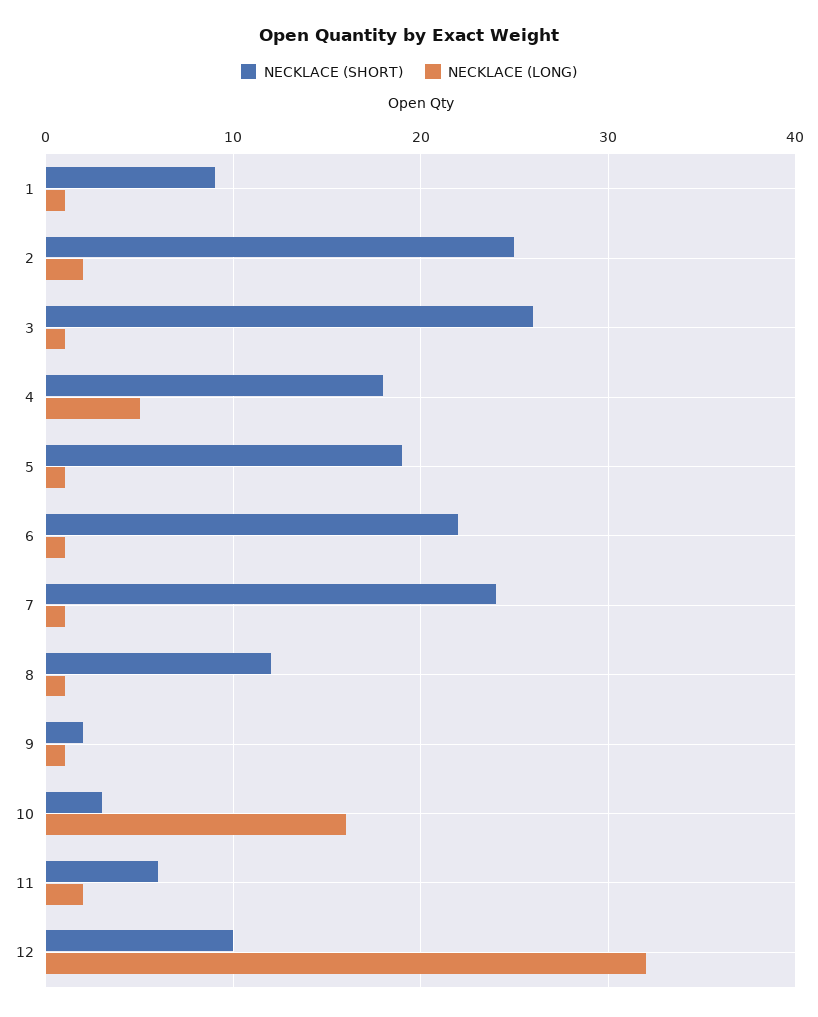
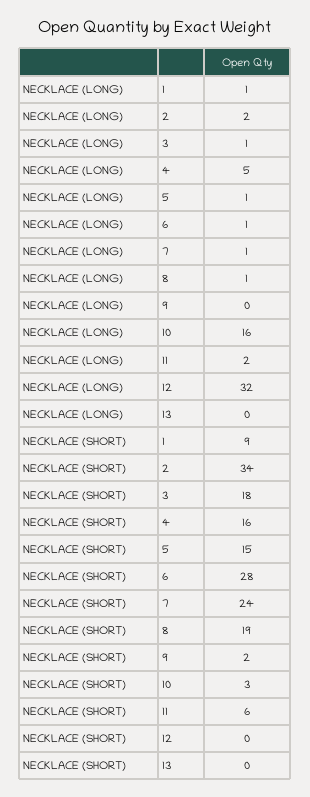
  {
    "NECKLACE (SHORT)": {
      "1": 9,
-     "2": 25,
+     "2": 34,
-     "3": 26,
+     "3": 18,
-     "4": 18,
+     "4": 16,
-     "5": 19,
+     "5": 15,
-     "6": 22,
+     "6": 28,
      "7": 24,
-     "8": 12,
+     "8": 19,
      "9": 2,
      "10": 3,
      "11": 6,
-     "12": 10
+     "12": 0,
+     "13": 0
    },
    "NECKLACE (LONG)": {
      "1": 1,
      "2": 2,
      "3": 1,
      "4": 5,
      "5": 1,
      "6": 1,
      "7": 1,
      "8": 1,
-     "9": 1,
+     "9": 0,
      "10": 16,
      "11": 2,
-     "12": 32
+     "12": 32,
+     "13": 0
    }
  }

